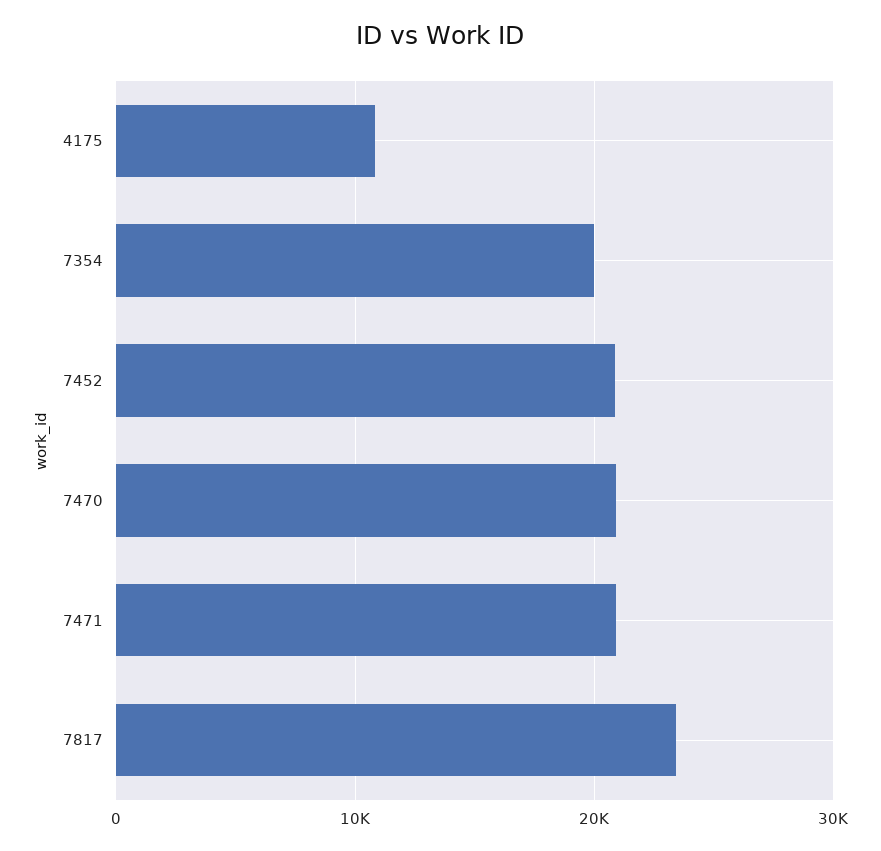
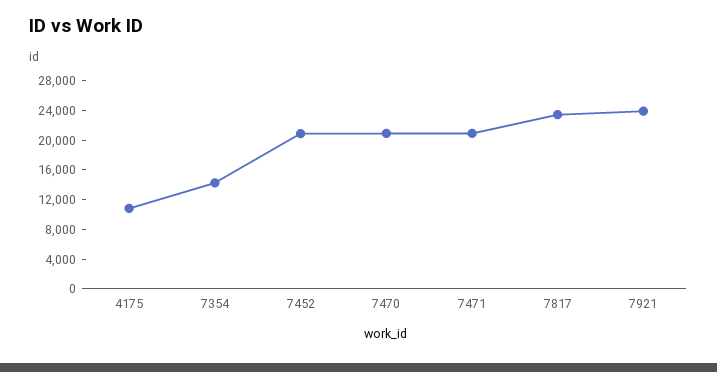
  {
    "4175": 11000,
-   "7354": 20000,
+   "7354": 14000,
    "7452": 21000,
    "7470": 21000,
    "7471": 21000,
-   "7817": 23000
+   "7817": 23000,
+   "7921": 24000
  }

